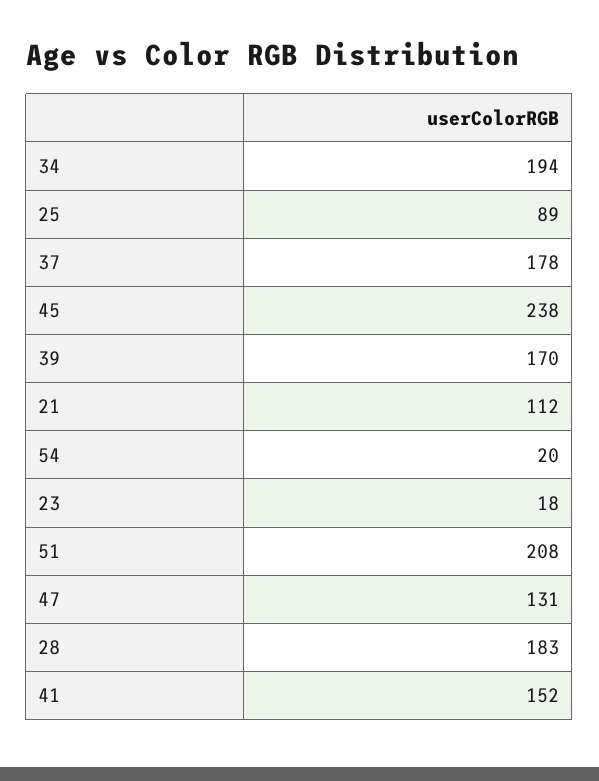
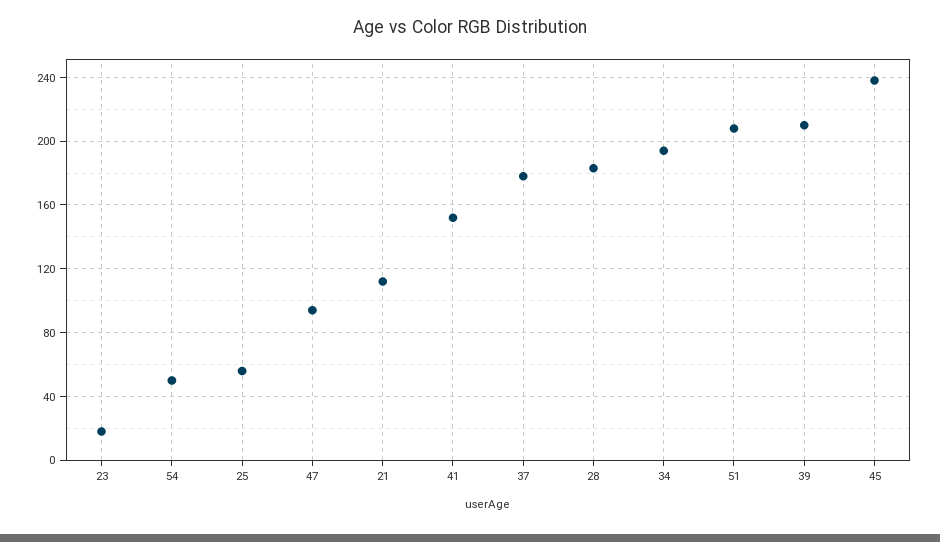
  {
    "34": 194,
-   "25": 89,
+   "25": 55,
    "37": 178,
    "45": 238,
-   "39": 170,
+   "39": 210,
    "21": 112,
-   "54": 20,
+   "54": 50,
    "23": 18,
    "51": 208,
-   "47": 131,
+   "47": 95,
    "28": 183,
    "41": 152
  }

